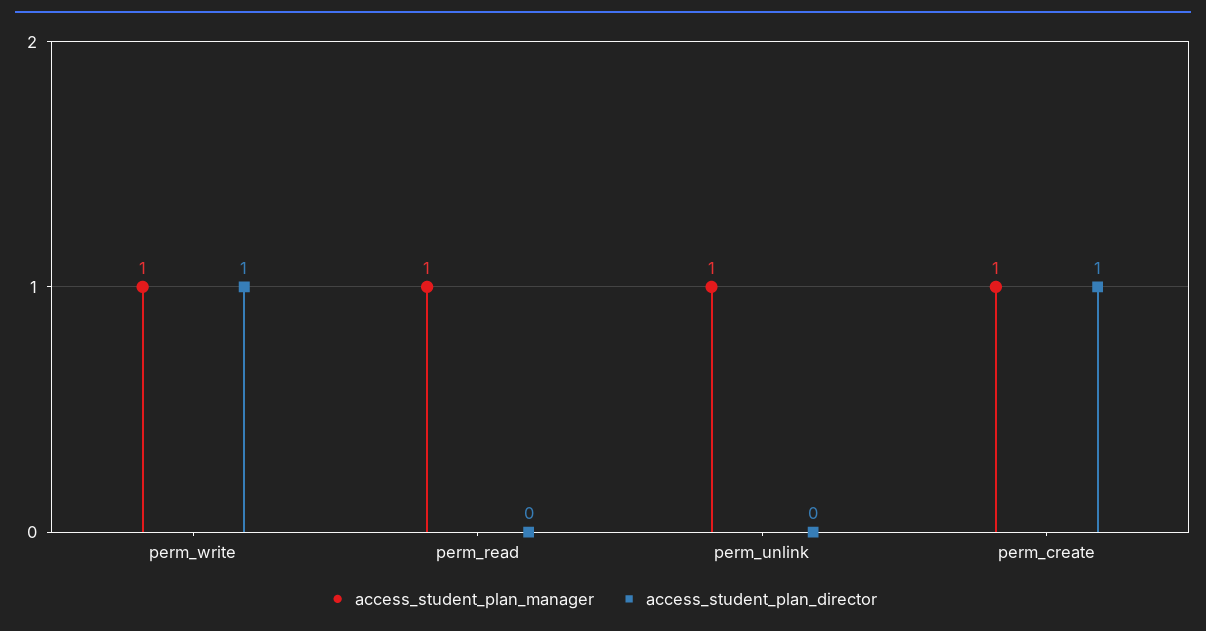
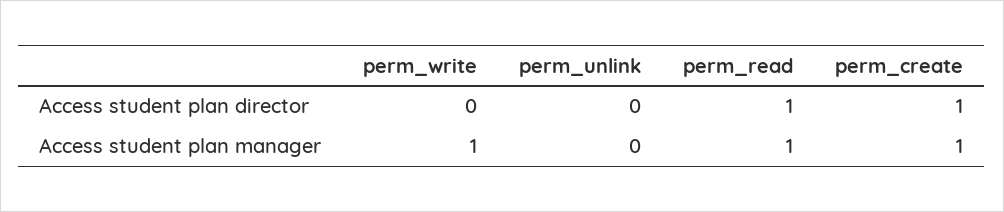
  {
    "access_student_plan_manager": {
      "perm_write": 1,
      "perm_read": 1,
-     "perm_unlink": 1,
+     "perm_unlink": 0,
      "perm_create": 1
    },
    "access_student_plan_director": {
-     "perm_write": 1,
+     "perm_write": 0,
-     "perm_read": 0,
+     "perm_read": 1,
      "perm_unlink": 0,
      "perm_create": 1
    }
  }

